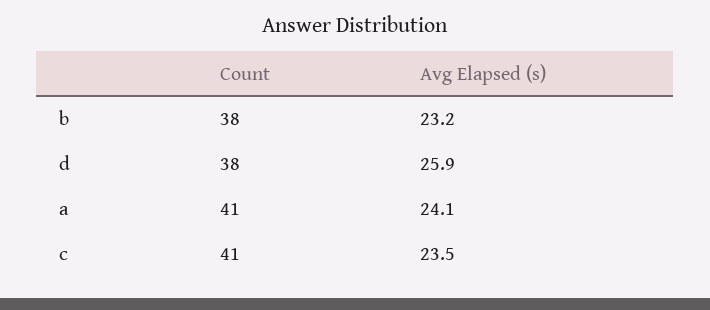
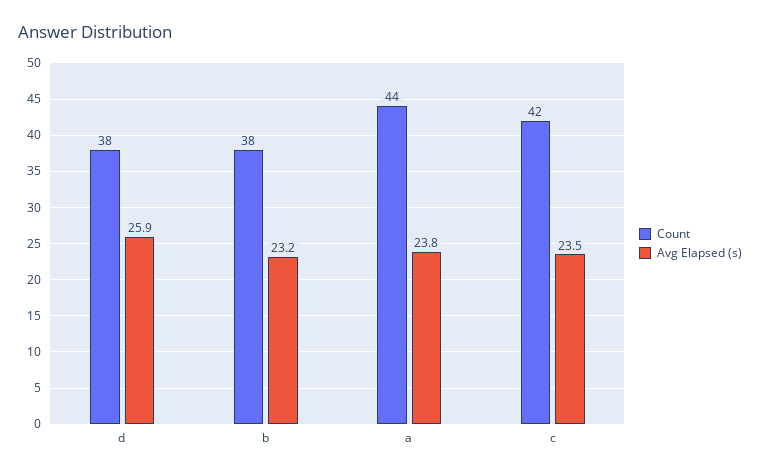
  {
    "Count": {
      "b": 38,
      "d": 38,
-     "a": 41,
+     "a": 44,
-     "c": 41
+     "c": 42
    },
    "Avg Elapsed (s)": {
      "b": 23.2,
      "d": 25.9,
-     "a": 24.1,
+     "a": 23.8,
      "c": 23.5
    }
  }

